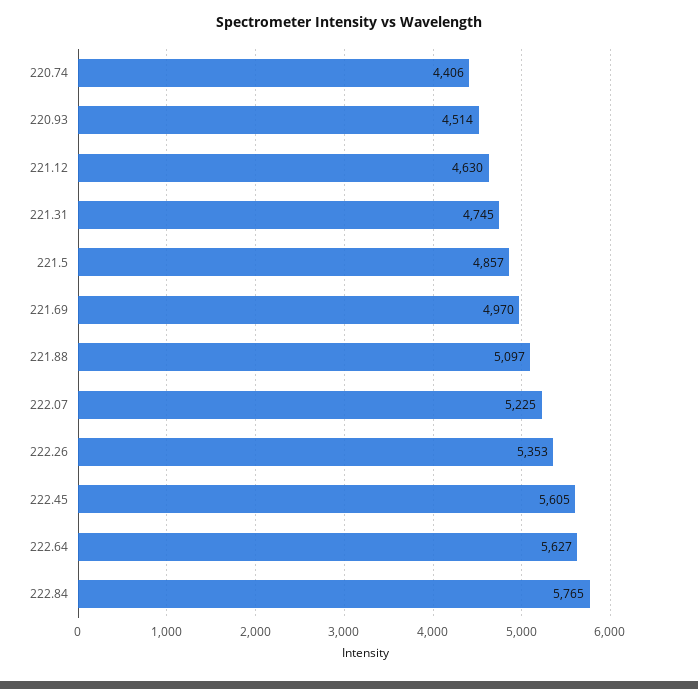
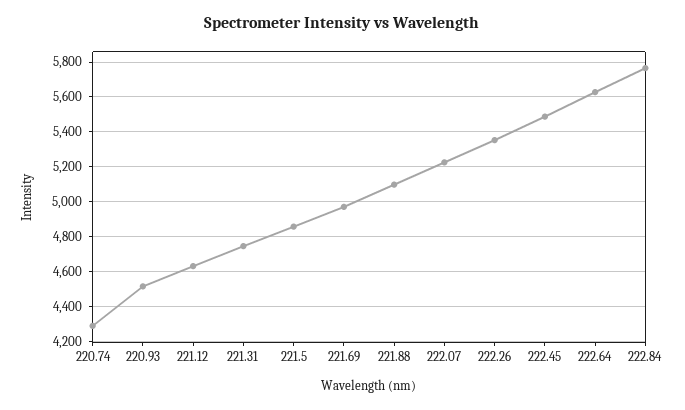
  {
-   "220.74": 4406,
+   "220.74": 4300,
    "220.93": 4514,
    "221.12": 4630,
    "221.31": 4745,
    "221.5": 4857,
    "221.69": 4970,
    "221.88": 5097,
    "222.07": 5225,
    "222.26": 5353,
-   "222.45": 5605,
+   "222.45": 5500,
    "222.64": 5627,
    "222.84": 5765
  }

